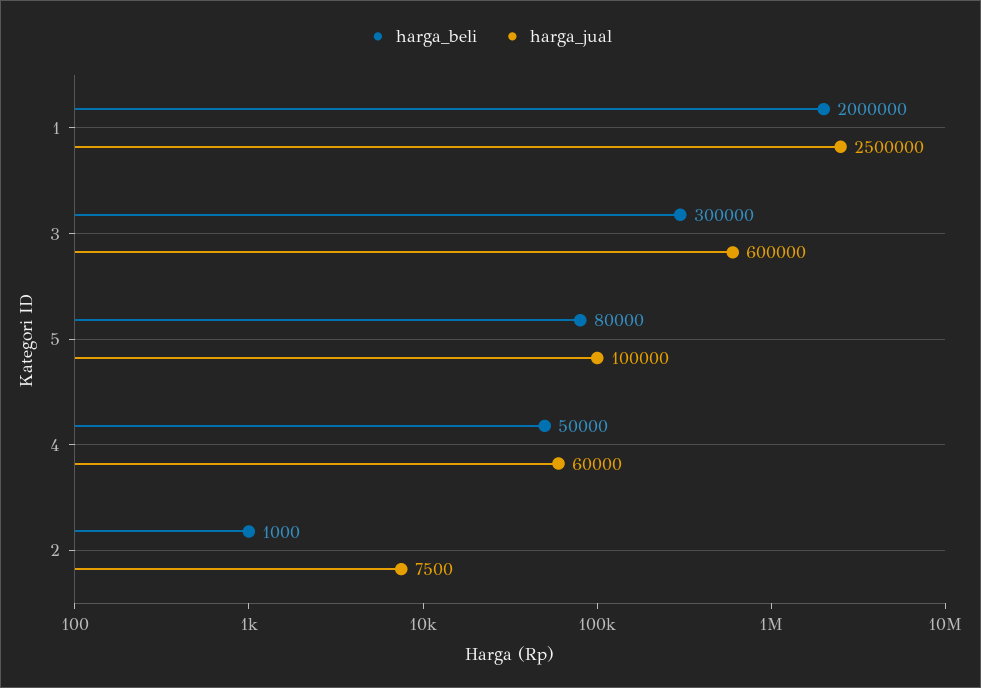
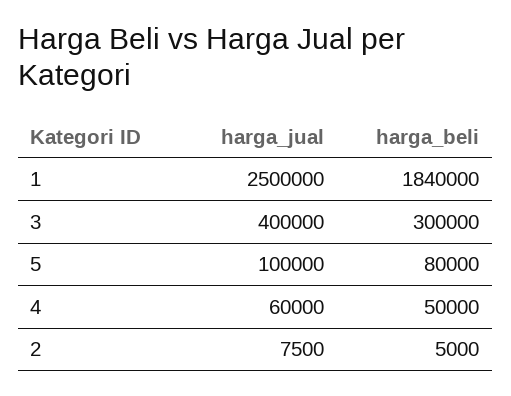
  {
    "harga_beli": {
-     "1": 2000000,
+     "1": 1840000,
      "3": 300000,
      "5": 80000,
      "4": 50000,
-     "2": 1000
+     "2": 5000
    },
    "harga_jual": {
      "1": 2500000,
-     "3": 600000,
+     "3": 400000,
      "5": 100000,
      "4": 60000,
      "2": 7500
    }
  }

